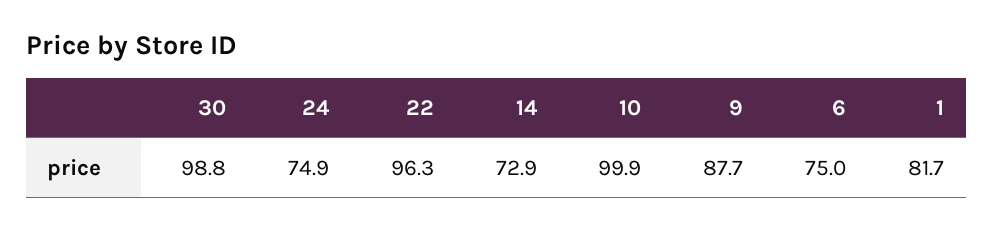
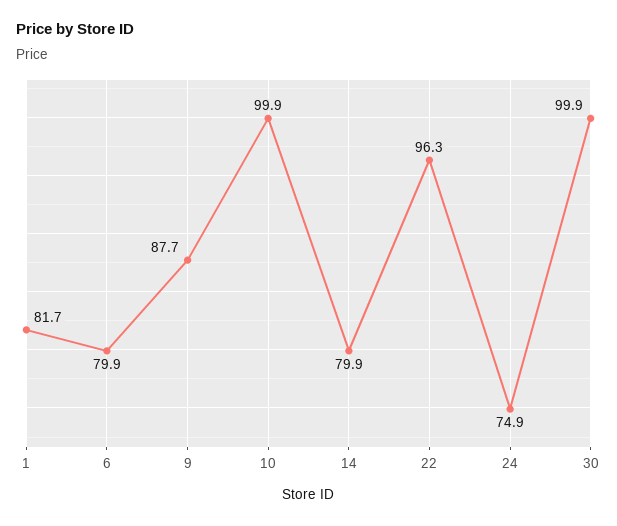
  {
-   "30": 98.8,
+   "30": 99.9,
    "24": 74.9,
    "22": 96.3,
-   "14": 72.9,
+   "14": 79.9,
    "10": 99.9,
    "9": 87.7,
-   "6": 75,
+   "6": 79.9,
    "1": 81.7
  }

